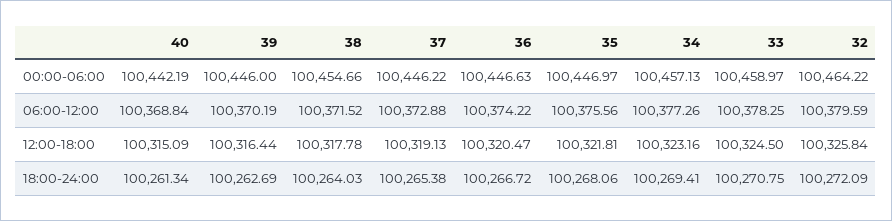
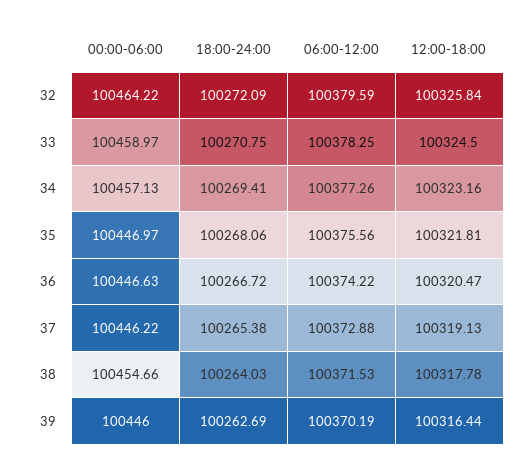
  {
-   "40": {
-     "00:00-06:00": 100442.19,
-     "06:00-12:00": 100368.84,
-     "12:00-18:00": 100315.09,
-     "18:00-24:00": 100261.34
-   },
    "39": {
      "00:00-06:00": 100446,
      "06:00-12:00": 100370.19,
      "12:00-18:00": 100316.44,
      "18:00-24:00": 100262.69
    },
    "38": {
      "00:00-06:00": 100454.66,
-     "06:00-12:00": 100371.52,
+     "06:00-12:00": 100371.53,
      "12:00-18:00": 100317.78,
      "18:00-24:00": 100264.03
    },
    "37": {
      "00:00-06:00": 100446.22,
      "06:00-12:00": 100372.88,
      "12:00-18:00": 100319.13,
      "18:00-24:00": 100265.38
    },
    "36": {
      "00:00-06:00": 100446.63,
      "06:00-12:00": 100374.22,
      "12:00-18:00": 100320.47,
      "18:00-24:00": 100266.72
    },
    "35": {
      "00:00-06:00": 100446.97,
      "06:00-12:00": 100375.56,
      "12:00-18:00": 100321.81,
      "18:00-24:00": 100268.06
    },
    "34": {
      "00:00-06:00": 100457.13,
      "06:00-12:00": 100377.26,
      "12:00-18:00": 100323.16,
      "18:00-24:00": 100269.41
    },
    "33": {
      "00:00-06:00": 100458.97,
      "06:00-12:00": 100378.25,
      "12:00-18:00": 100324.5,
      "18:00-24:00": 100270.75
    },
    "32": {
      "00:00-06:00": 100464.22,
      "06:00-12:00": 100379.59,
      "12:00-18:00": 100325.84,
      "18:00-24:00": 100272.09
    }
  }

